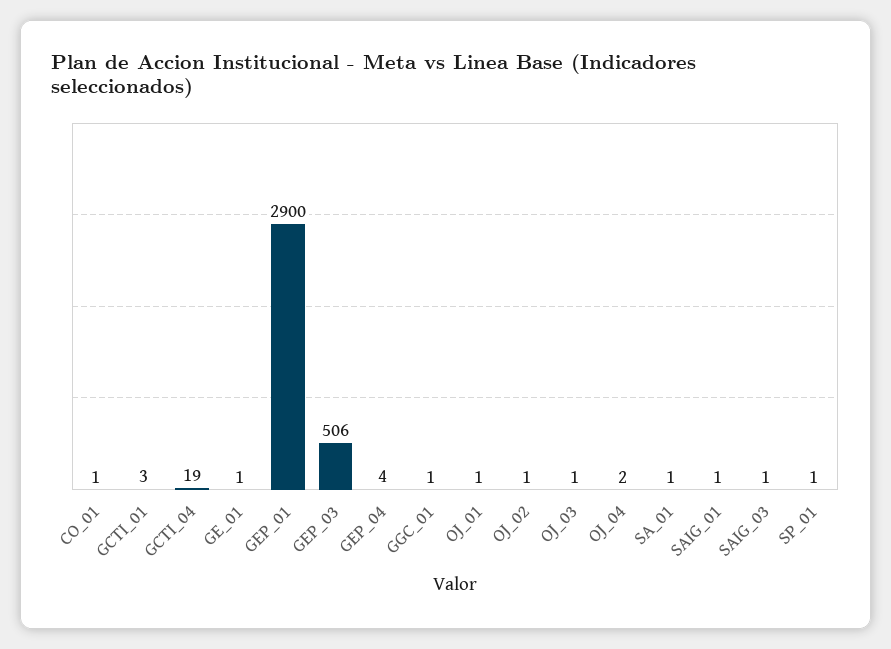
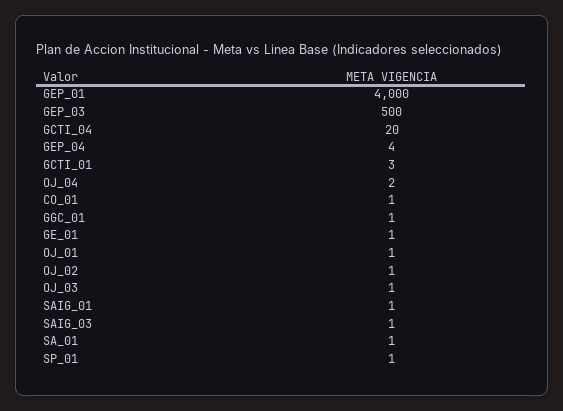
  {
    "CO_01": 1,
    "GCTI_01": 3,
-   "GCTI_04": 19,
+   "GCTI_04": 20,
    "GE_01": 1,
-   "GEP_01": 2900,
+   "GEP_01": 4000,
-   "GEP_03": 506,
+   "GEP_03": 500,
    "GEP_04": 4,
    "GGC_01": 1,
    "OJ_01": 1,
    "OJ_02": 1,
    "OJ_03": 1,
    "OJ_04": 2,
    "SA_01": 1,
    "SAIG_01": 1,
    "SAIG_03": 1,
    "SP_01": 1
  }

